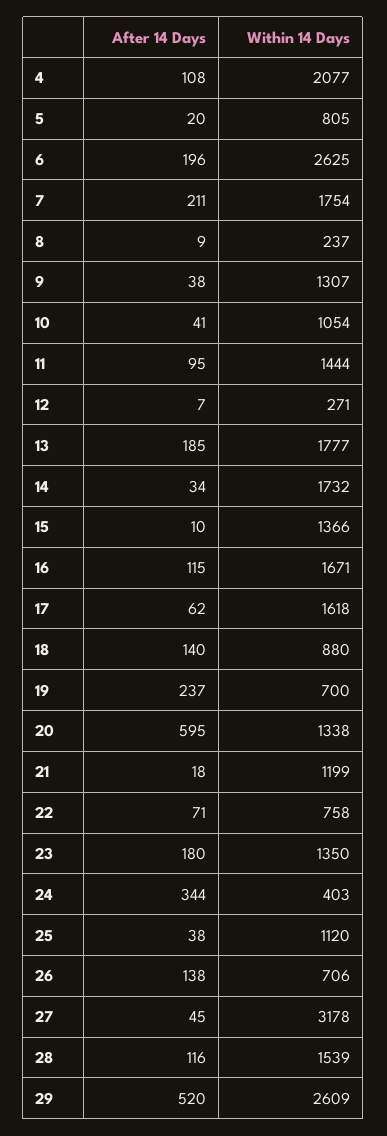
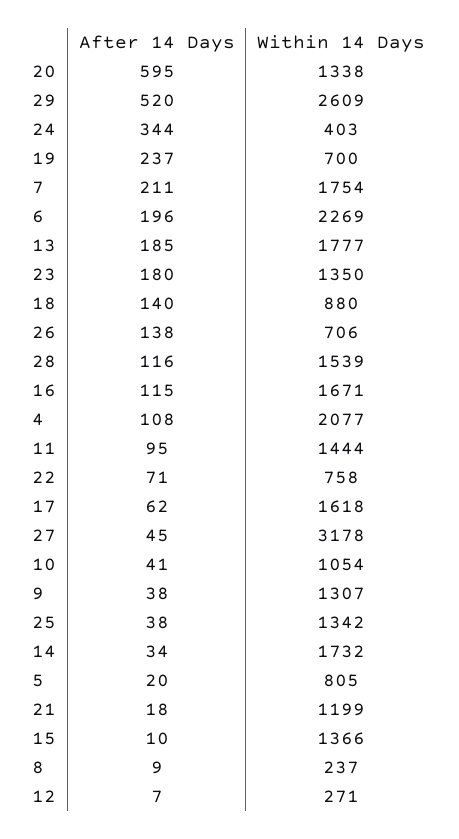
  {
    "After 14 Days": {
      "4": 108,
      "5": 20,
      "6": 196,
      "7": 211,
      "8": 9,
      "9": 38,
      "10": 41,
      "11": 95,
      "12": 7,
      "13": 185,
      "14": 34,
      "15": 10,
      "16": 115,
      "17": 62,
      "18": 140,
      "19": 237,
      "20": 595,
      "21": 18,
      "22": 71,
      "23": 180,
      "24": 344,
      "25": 38,
      "26": 138,
      "27": 45,
      "28": 116,
      "29": 520
    },
    "Within 14 Days": {
      "4": 2077,
      "5": 805,
-     "6": 2625,
+     "6": 2269,
      "7": 1754,
      "8": 237,
      "9": 1307,
      "10": 1054,
      "11": 1444,
      "12": 271,
      "13": 1777,
      "14": 1732,
      "15": 1366,
      "16": 1671,
      "17": 1618,
      "18": 880,
      "19": 700,
      "20": 1338,
      "21": 1199,
      "22": 758,
      "23": 1350,
      "24": 403,
-     "25": 1120,
+     "25": 1342,
      "26": 706,
      "27": 3178,
      "28": 1539,
      "29": 2609
    }
  }

